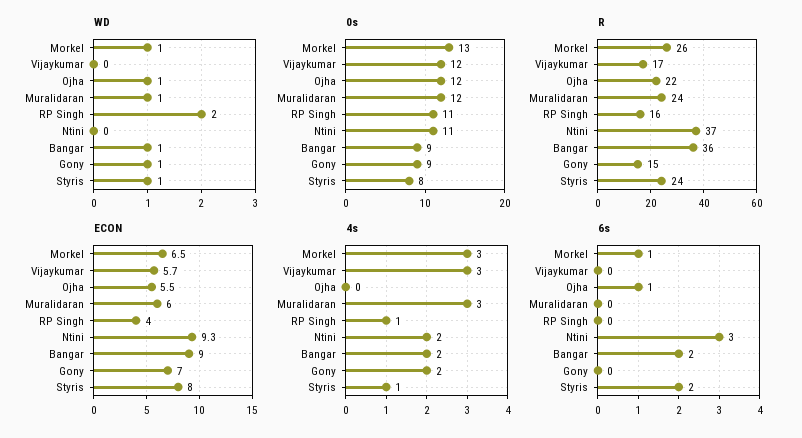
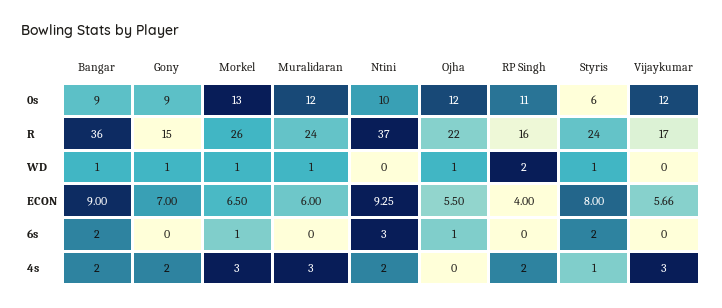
  {
    "WD": {
      "Morkel": 1,
      "Vijaykumar": 0,
      "Ojha": 1,
      "Muralidaran": 1,
      "RP Singh": 2,
      "Ntini": 0,
      "Bangar": 1,
      "Gony": 1,
      "Styris": 1
    },
    "0s": {
      "Morkel": 13,
      "Vijaykumar": 12,
      "Ojha": 12,
      "Muralidaran": 12,
      "RP Singh": 11,
-     "Ntini": 11,
+     "Ntini": 10,
      "Bangar": 9,
      "Gony": 9,
-     "Styris": 8
+     "Styris": 6
    },
    "R": {
      "Morkel": 26,
      "Vijaykumar": 17,
      "Ojha": 22,
      "Muralidaran": 24,
      "RP Singh": 16,
      "Ntini": 37,
      "Bangar": 36,
      "Gony": 15,
      "Styris": 24
    },
    "ECON": {
      "Morkel": 6.5,
      "Vijaykumar": 5.66,
      "Ojha": 5.5,
      "Muralidaran": 6,
      "RP Singh": 4,
      "Ntini": 9.25,
      "Bangar": 9,
      "Gony": 7,
      "Styris": 8
    },
    "4s": {
      "Morkel": 3,
      "Vijaykumar": 3,
      "Ojha": 0,
      "Muralidaran": 3,
-     "RP Singh": 1,
+     "RP Singh": 2,
      "Ntini": 2,
      "Bangar": 2,
      "Gony": 2,
      "Styris": 1
    },
    "6s": {
      "Morkel": 1,
      "Vijaykumar": 0,
      "Ojha": 1,
      "Muralidaran": 0,
      "RP Singh": 0,
      "Ntini": 3,
      "Bangar": 2,
      "Gony": 0,
      "Styris": 2
    }
  }

